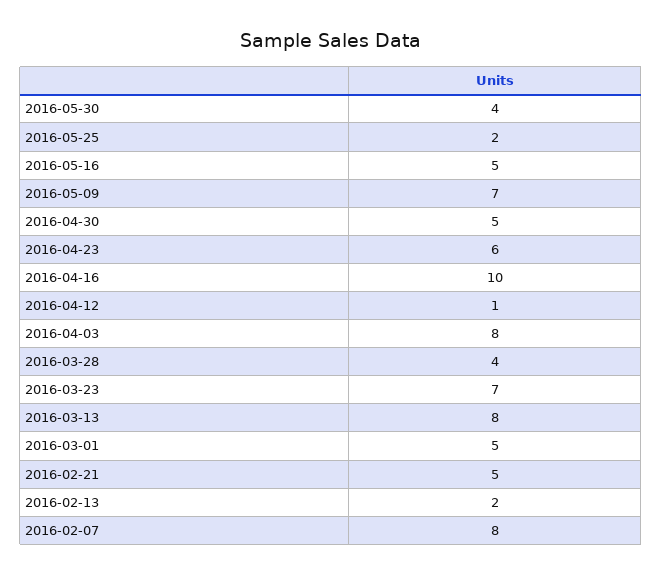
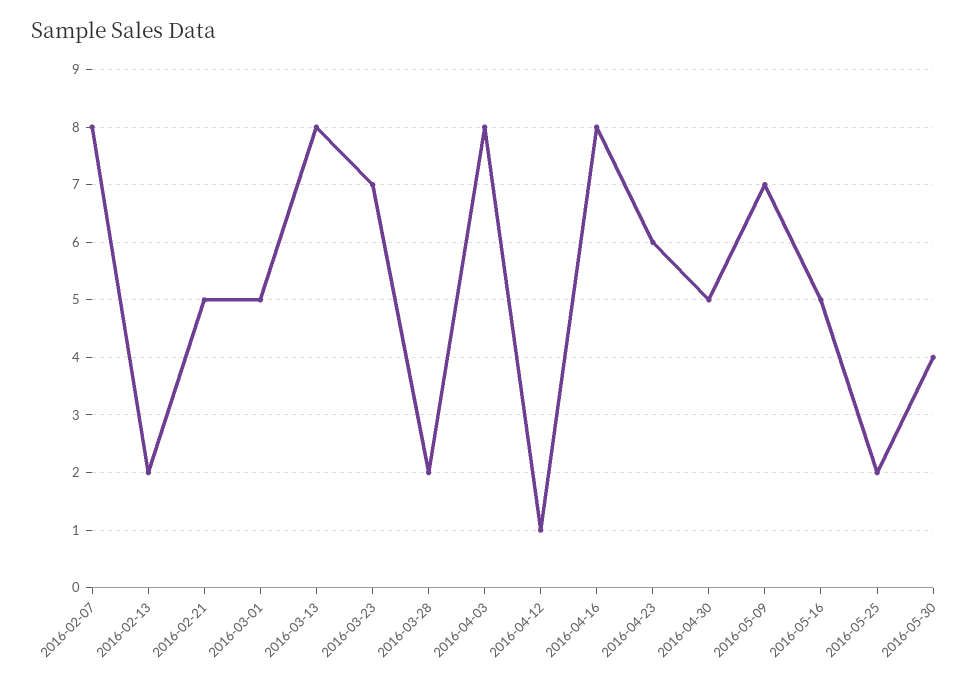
  {
    "2016-05-30": 4,
    "2016-05-25": 2,
    "2016-05-16": 5,
    "2016-05-09": 7,
    "2016-04-30": 5,
    "2016-04-23": 6,
-   "2016-04-16": 10,
+   "2016-04-16": 8,
    "2016-04-12": 1,
    "2016-04-03": 8,
-   "2016-03-28": 4,
+   "2016-03-28": 2,
    "2016-03-23": 7,
    "2016-03-13": 8,
    "2016-03-01": 5,
    "2016-02-21": 5,
    "2016-02-13": 2,
    "2016-02-07": 8
  }

